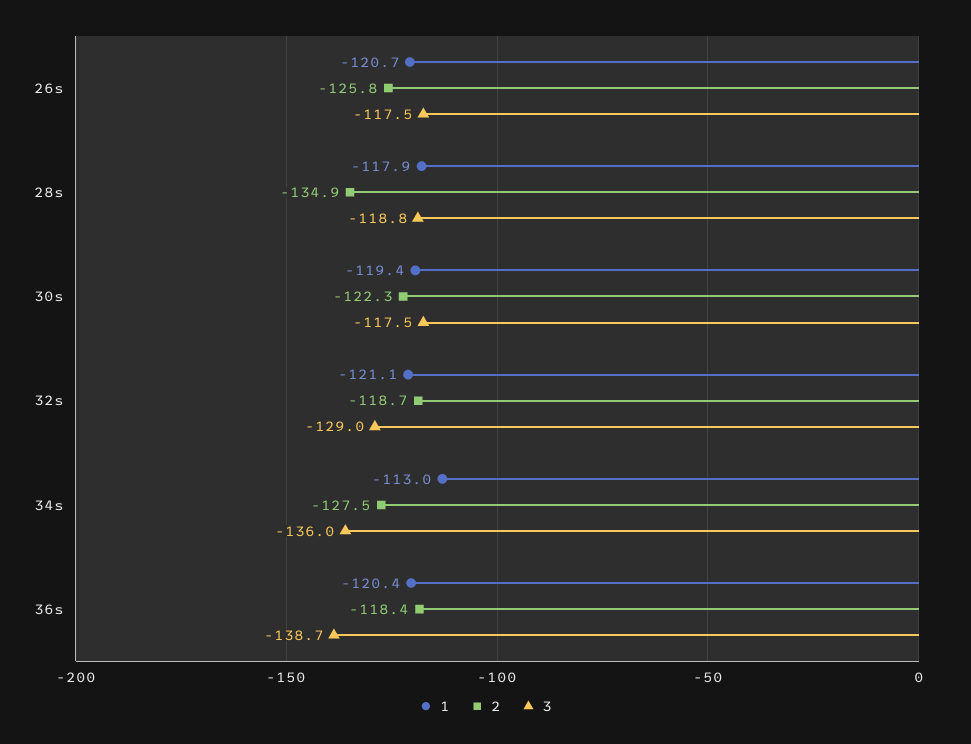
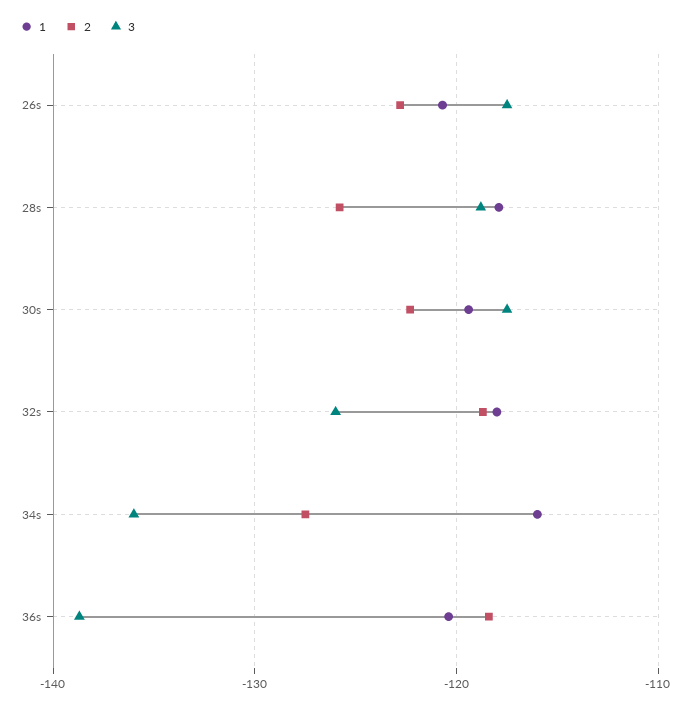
  {
    "1": {
      "26s": -120.7,
      "28s": -117.9,
      "30s": -119.4,
-     "32s": -121.1,
+     "32s": -118,
-     "34s": -113,
+     "34s": -116,
      "36s": -120.4
    },
    "2": {
-     "26s": -125.8,
+     "26s": -123,
-     "28s": -134.9,
+     "28s": -126,
      "30s": -122.3,
      "32s": -118.7,
      "34s": -127.5,
      "36s": -118.4
    },
    "3": {
      "26s": -117.5,
      "28s": -118.8,
      "30s": -117.5,
-     "32s": -129,
+     "32s": -126,
      "34s": -136,
      "36s": -138.7
    }
  }

